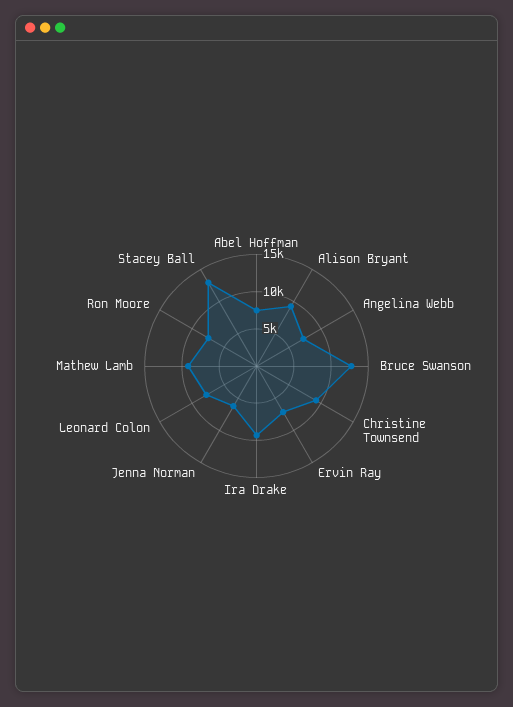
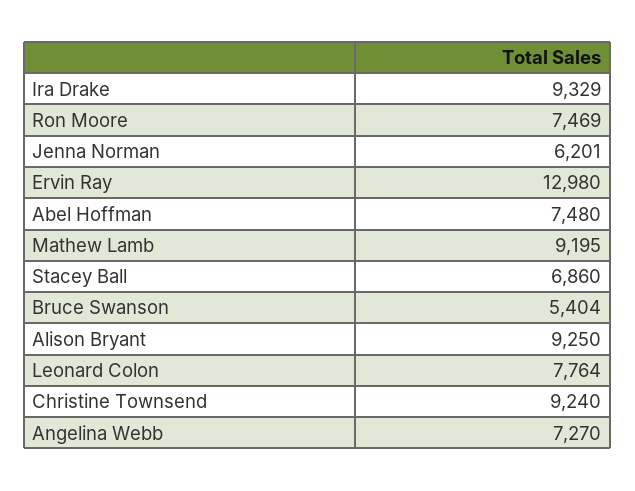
  {
    "Abel Hoffman": 7480,
    "Alison Bryant": 9250,
    "Angelina Webb": 7270,
-   "Bruce Swanson": 12500,
+   "Bruce Swanson": 5404,
    "Christine Townsend": 9240,
-   "Ervin Ray": 7500,
+   "Ervin Ray": 12980,
    "Ira Drake": 9329,
    "Jenna Norman": 6201,
    "Leonard Colon": 7764,
    "Mathew Lamb": 9195,
    "Ron Moore": 7469,
-   "Stacey Ball": 12500
+   "Stacey Ball": 6860
  }

